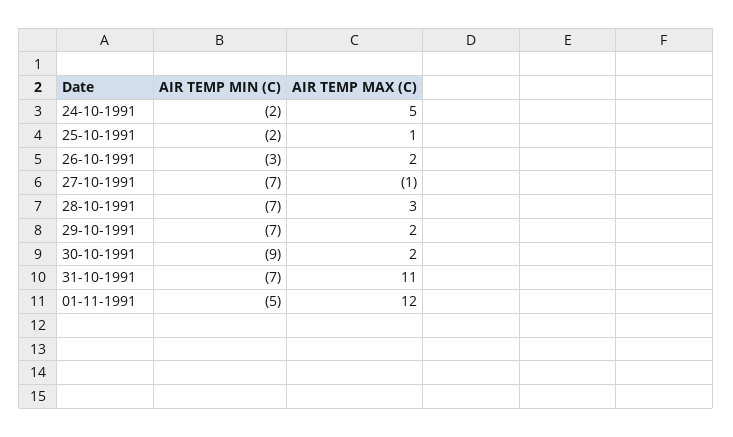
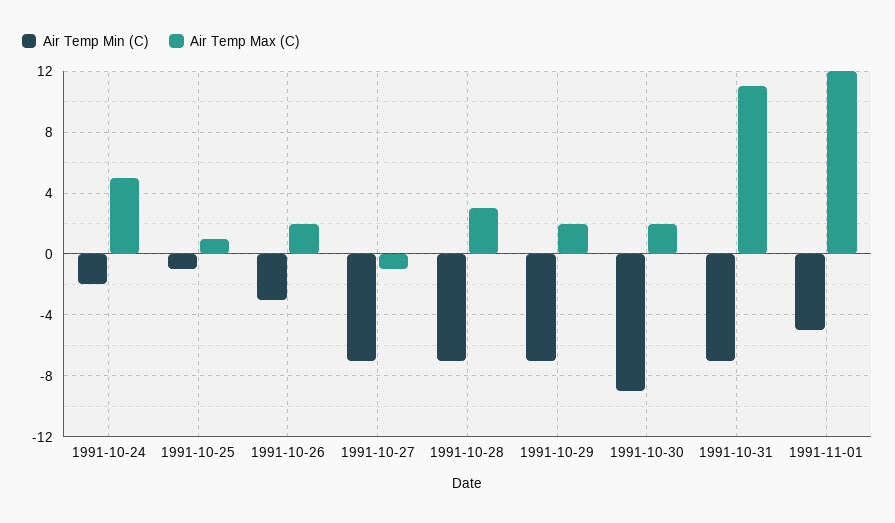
  {
    "AIR TEMP MIN (C)": {
      "24-10-1991": -2,
-     "25-10-1991": -2,
+     "25-10-1991": -1,
      "26-10-1991": -3,
      "27-10-1991": -7,
      "28-10-1991": -7,
      "29-10-1991": -7,
      "30-10-1991": -9,
      "31-10-1991": -7,
      "01-11-1991": -5
    },
    "AIR TEMP MAX (C)": {
      "24-10-1991": 5,
      "25-10-1991": 1,
      "26-10-1991": 2,
      "27-10-1991": -1,
      "28-10-1991": 3,
      "29-10-1991": 2,
      "30-10-1991": 2,
      "31-10-1991": 11,
      "01-11-1991": 12
    }
  }

